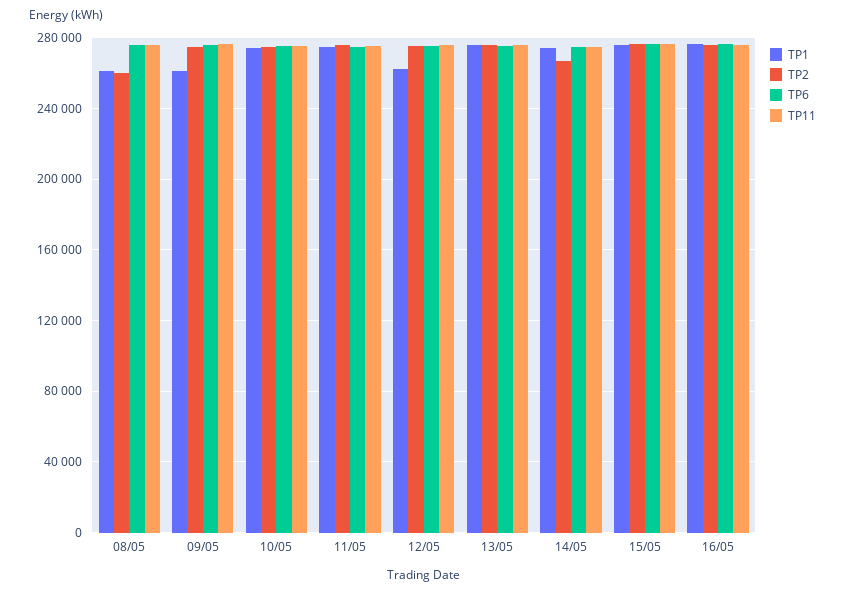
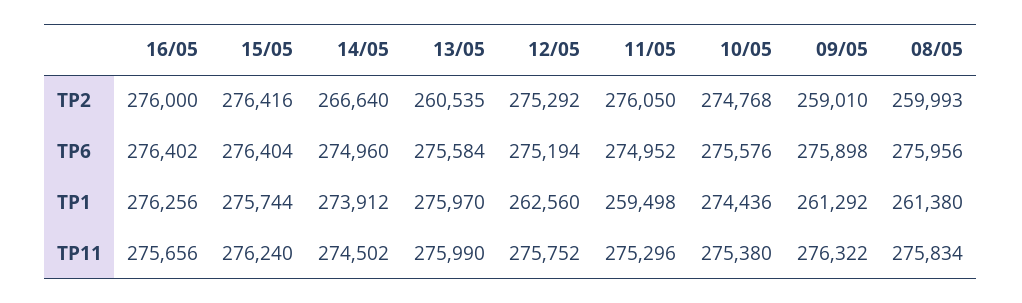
  {
    "TP1": {
      "08/05": 261380,
      "09/05": 261292,
      "10/05": 274436,
-     "11/05": 275000,
+     "11/05": 259498,
      "12/05": 262560,
      "13/05": 275970,
      "14/05": 273912,
      "15/05": 275744,
      "16/05": 276256
    },
    "TP2": {
      "08/05": 259993,
-     "09/05": 275000,
+     "09/05": 259010,
      "10/05": 274768,
      "11/05": 276050,
      "12/05": 275292,
-     "13/05": 275000,
+     "13/05": 260535,
      "14/05": 266640,
      "15/05": 276416,
      "16/05": 276000
    },
    "TP6": {
      "08/05": 275956,
      "09/05": 275898,
      "10/05": 275576,
      "11/05": 274952,
      "12/05": 275194,
      "13/05": 275584,
      "14/05": 274960,
      "15/05": 276404,
      "16/05": 276402
    },
    "TP11": {
      "08/05": 275834,
      "09/05": 276322,
      "10/05": 275380,
      "11/05": 275296,
      "12/05": 275752,
      "13/05": 275990,
      "14/05": 274502,
      "15/05": 276240,
      "16/05": 275656
    }
  }

